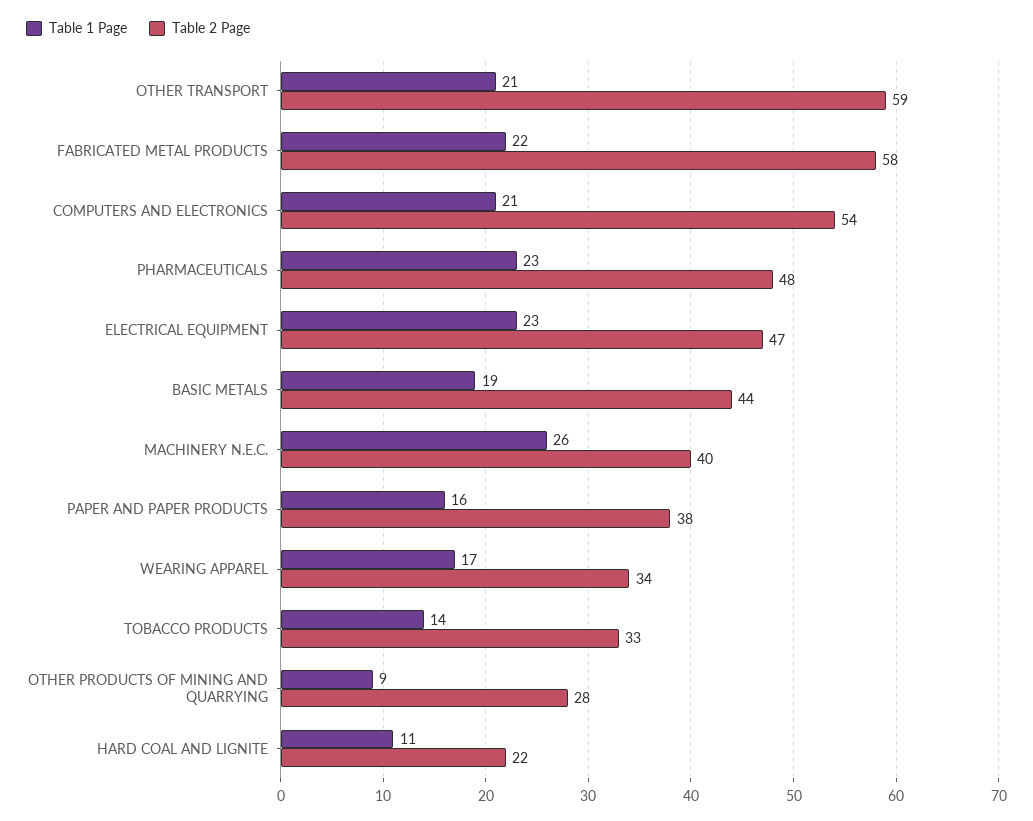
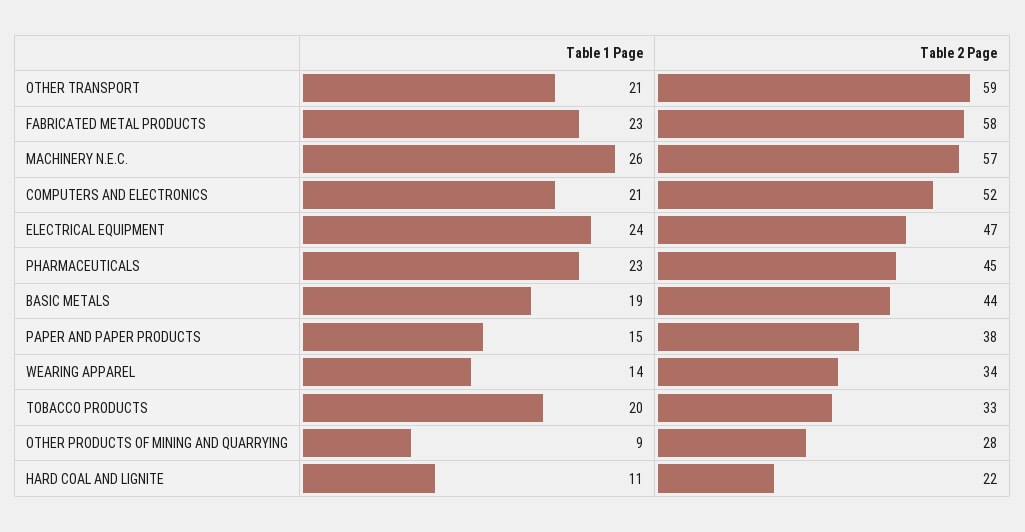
  {
    "Table 1 Page": {
      "OTHER TRANSPORT": 21,
-     "FABRICATED METAL PRODUCTS": 22,
+     "FABRICATED METAL PRODUCTS": 23,
      "COMPUTERS AND ELECTRONICS": 21,
      "PHARMACEUTICALS": 23,
-     "ELECTRICAL EQUIPMENT": 23,
+     "ELECTRICAL EQUIPMENT": 24,
      "BASIC METALS": 19,
      "MACHINERY N.E.C.": 26,
-     "PAPER AND PAPER PRODUCTS": 16,
+     "PAPER AND PAPER PRODUCTS": 15,
-     "WEARING APPAREL": 17,
+     "WEARING APPAREL": 14,
-     "TOBACCO PRODUCTS": 14,
+     "TOBACCO PRODUCTS": 20,
      "OTHER PRODUCTS OF MINING AND QUARRYING": 9,
      "HARD COAL AND LIGNITE": 11
    },
    "Table 2 Page": {
      "OTHER TRANSPORT": 59,
      "FABRICATED METAL PRODUCTS": 58,
-     "COMPUTERS AND ELECTRONICS": 54,
+     "COMPUTERS AND ELECTRONICS": 52,
-     "PHARMACEUTICALS": 48,
+     "PHARMACEUTICALS": 45,
      "ELECTRICAL EQUIPMENT": 47,
      "BASIC METALS": 44,
-     "MACHINERY N.E.C.": 40,
+     "MACHINERY N.E.C.": 57,
      "PAPER AND PAPER PRODUCTS": 38,
      "WEARING APPAREL": 34,
      "TOBACCO PRODUCTS": 33,
      "OTHER PRODUCTS OF MINING AND QUARRYING": 28,
      "HARD COAL AND LIGNITE": 22
    }
  }

